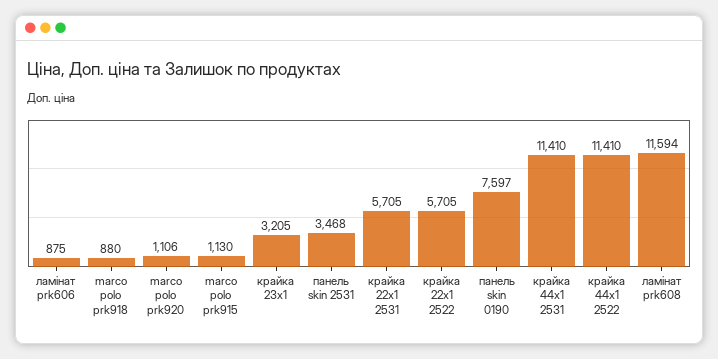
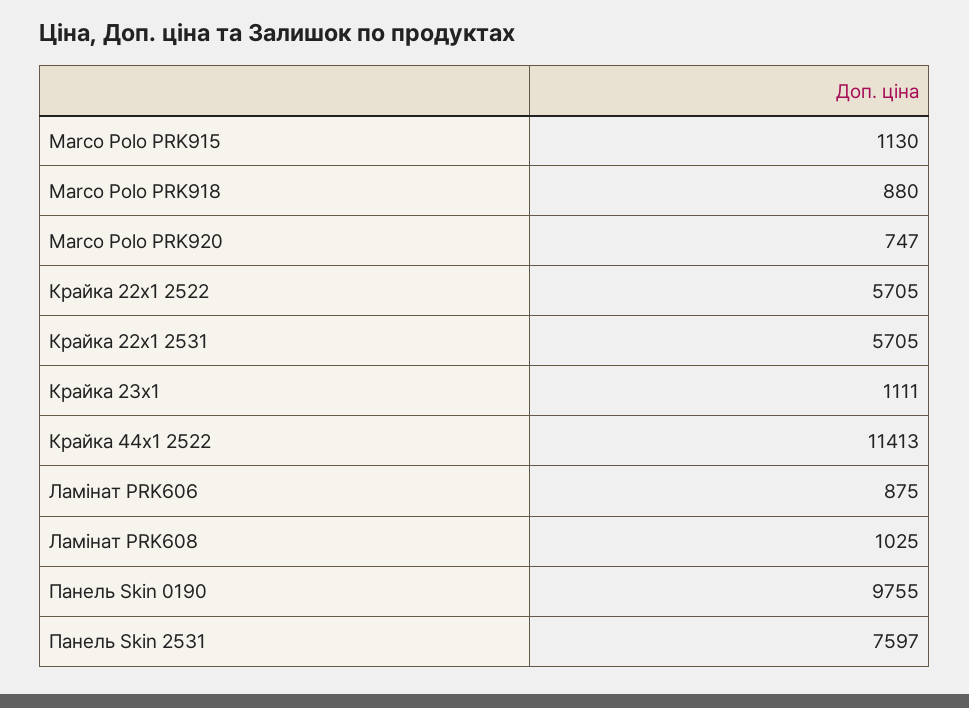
  {
    "ламінат prk606": 875,
    "marco polo prk918": 880,
-   "marco polo prk920": 1106,
+   "marco polo prk920": 747,
    "marco polo prk915": 1130,
-   "крайка 23x1": 3205,
+   "крайка 23x1": 1111,
-   "панель skin 2531": 3468,
+   "панель skin 2531": 7597,
    "крайка 22x1 2531": 5705,
    "крайка 22x1 2522": 5705,
-   "панель skin 0190": 7597,
+   "панель skin 0190": 9755,
-   "крайка 44x1 2531": 11410,
-   "крайка 44x1 2522": 11410,
+   "крайка 44x1 2522": 11413,
-   "ламінат prk608": 11594
+   "ламінат prk608": 1025
  }

